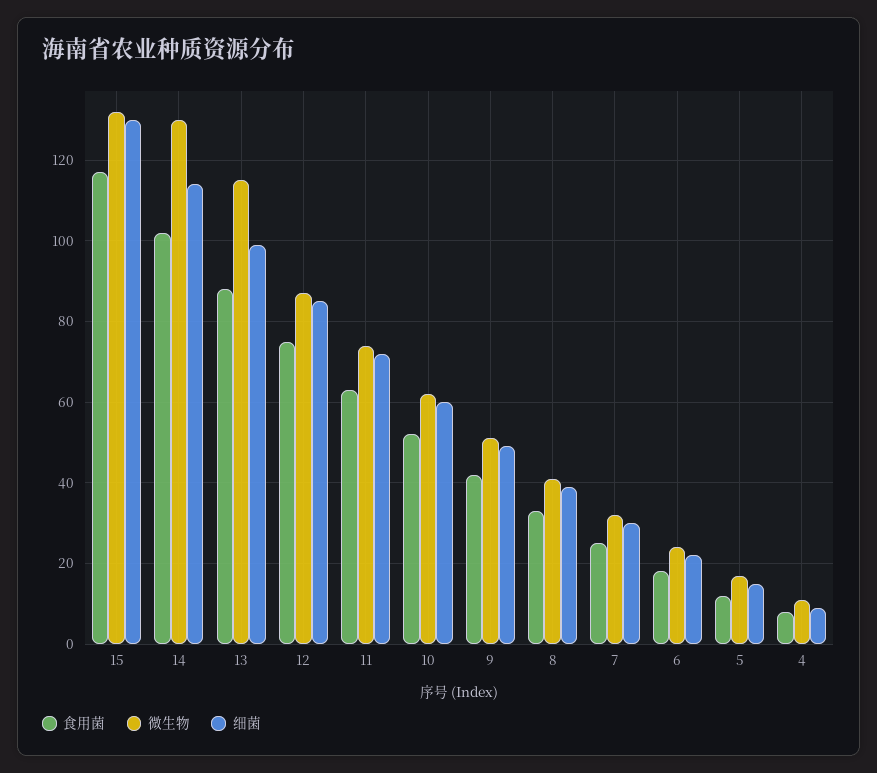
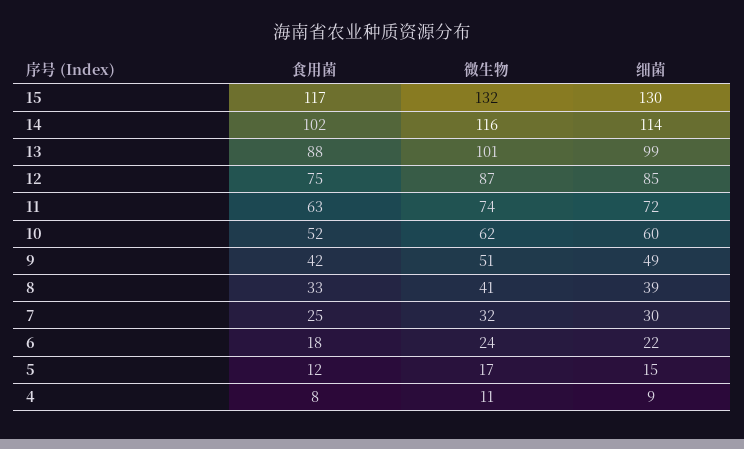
  {
    "食用菌": {
      "15": 117,
      "14": 102,
      "13": 88,
      "12": 75,
      "11": 63,
      "10": 52,
      "9": 42,
      "8": 33,
      "7": 25,
      "6": 18,
      "5": 12,
      "4": 8
    },
    "微生物": {
      "15": 132,
-     "14": 130,
+     "14": 116,
-     "13": 115,
+     "13": 101,
      "12": 87,
      "11": 74,
      "10": 62,
      "9": 51,
      "8": 41,
      "7": 32,
      "6": 24,
      "5": 17,
      "4": 11
    },
    "细菌": {
      "15": 130,
      "14": 114,
      "13": 99,
      "12": 85,
      "11": 72,
      "10": 60,
      "9": 49,
      "8": 39,
      "7": 30,
      "6": 22,
      "5": 15,
      "4": 9
    }
  }

